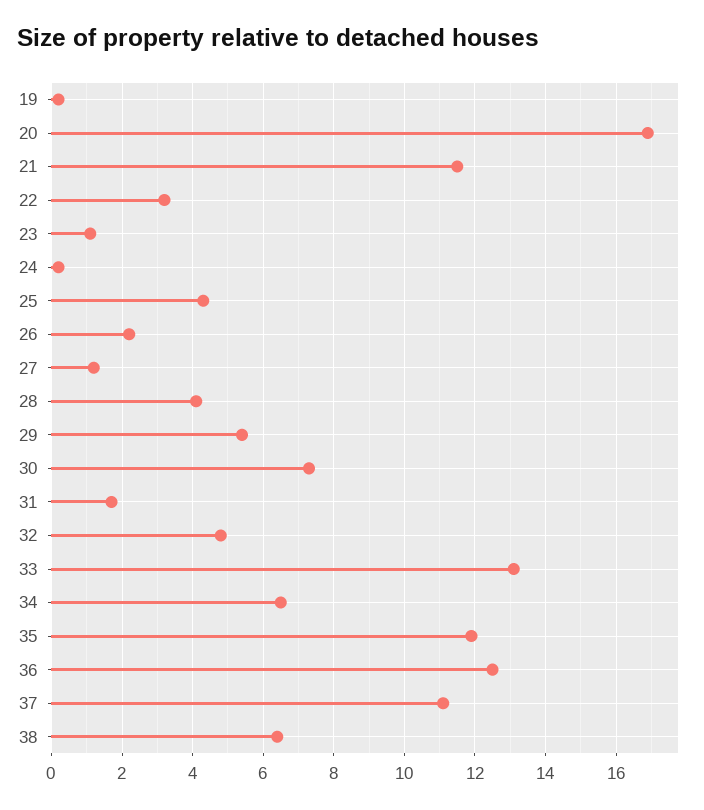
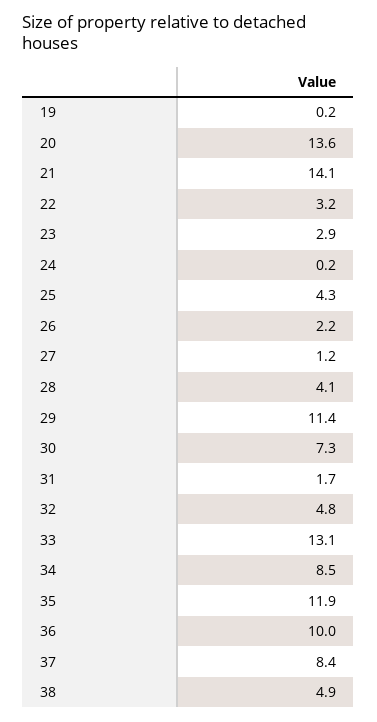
  {
    "19": 0.2,
-   "20": 17,
+   "20": 13.6,
-   "21": 11.5,
+   "21": 14.1,
    "22": 3.2,
-   "23": 1,
+   "23": 2.9,
    "24": 0.2,
    "25": 4.3,
    "26": 2.2,
    "27": 1.2,
    "28": 4.1,
-   "29": 5.5,
+   "29": 11.4,
    "30": 7.3,
    "31": 1.7,
    "32": 4.8,
    "33": 13.1,
-   "34": 6.5,
+   "34": 8.5,
    "35": 11.9,
-   "36": 12.5,
+   "36": 10,
-   "37": 11,
+   "37": 8.4,
-   "38": 6.5
+   "38": 4.9
  }

